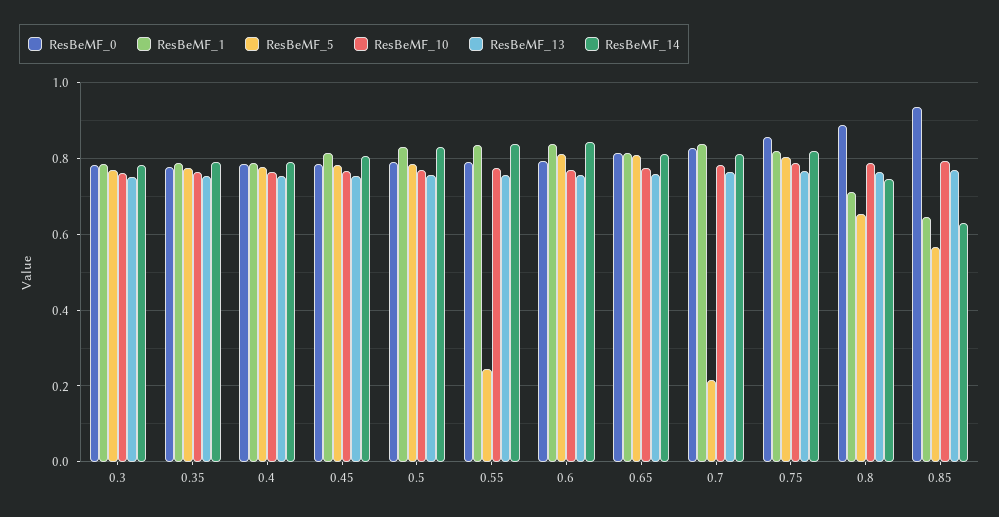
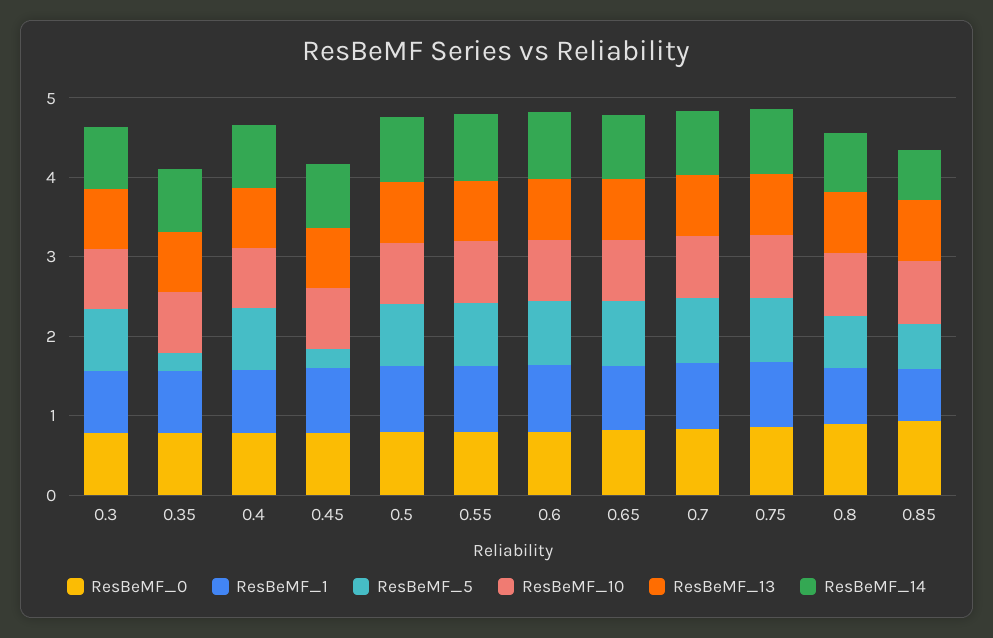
  {
    "ResBeMF_0": {
      "0.3": 0.78,
      "0.35": 0.78,
      "0.4": 0.78,
      "0.45": 0.78,
      "0.5": 0.8,
      "0.55": 0.8,
      "0.6": 0.8,
      "0.65": 0.82,
      "0.7": 0.82,
      "0.75": 0.86,
      "0.8": 0.9,
      "0.85": 0.94
    },
    "ResBeMF_1": {
      "0.3": 0.78,
      "0.35": 0.78,
      "0.4": 0.78,
      "0.45": 0.82,
      "0.5": 0.84,
      "0.55": 0.84,
      "0.6": 0.84,
      "0.65": 0.82,
      "0.7": 0.84,
      "0.75": 0.82,
      "0.8": 0.72,
      "0.85": 0.64
    },
    "ResBeMF_5": {
      "0.3": 0.76,
-     "0.35": 0.78,
+     "0.35": 0.2,
      "0.4": 0.78,
-     "0.45": 0.78,
+     "0.45": 0.2,
      "0.5": 0.78,
-     "0.55": 0.24,
+     "0.55": 0.8,
      "0.6": 0.82,
      "0.65": 0.8,
-     "0.7": 0.22,
+     "0.7": 0.8,
      "0.75": 0.8,
      "0.8": 0.66,
      "0.85": 0.56
    },
    "ResBeMF_10": {
      "0.3": 0.76,
      "0.35": 0.76,
      "0.4": 0.76,
      "0.45": 0.76,
      "0.5": 0.78,
      "0.55": 0.78,
      "0.6": 0.78,
      "0.65": 0.78,
      "0.7": 0.78,
      "0.75": 0.78,
      "0.8": 0.78,
      "0.85": 0.8
    },
    "ResBeMF_13": {
      "0.3": 0.76,
      "0.35": 0.76,
      "0.4": 0.76,
      "0.45": 0.76,
      "0.5": 0.76,
      "0.55": 0.76,
      "0.6": 0.76,
      "0.65": 0.76,
      "0.7": 0.76,
      "0.75": 0.76,
      "0.8": 0.76,
      "0.85": 0.78
    },
    "ResBeMF_14": {
      "0.3": 0.78,
      "0.35": 0.8,
      "0.4": 0.8,
      "0.45": 0.8,
      "0.5": 0.82,
      "0.55": 0.84,
      "0.6": 0.84,
      "0.65": 0.82,
      "0.7": 0.82,
      "0.75": 0.82,
      "0.8": 0.74,
      "0.85": 0.64
    }
  }

